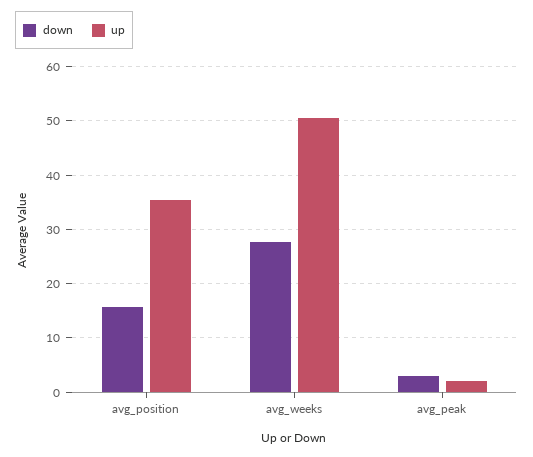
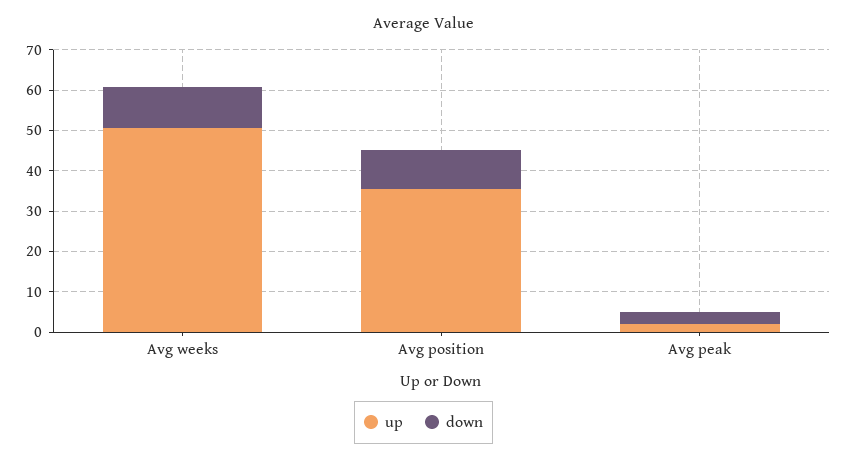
  {
    "down": {
-     "avg_position": 16,
+     "avg_position": 10,
-     "avg_weeks": 28,
+     "avg_weeks": 10,
      "avg_peak": 4
    },
    "up": {
      "avg_position": 36,
      "avg_weeks": 50,
      "avg_peak": 2
    }
  }

